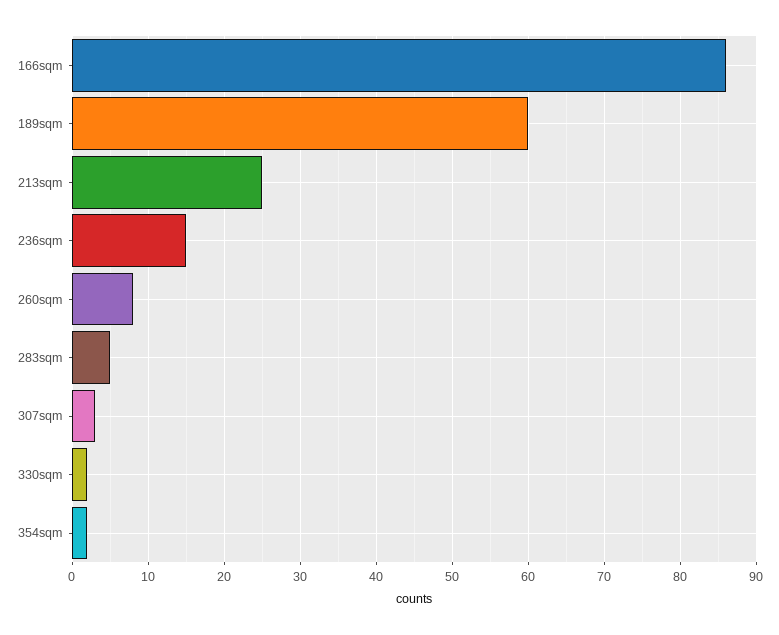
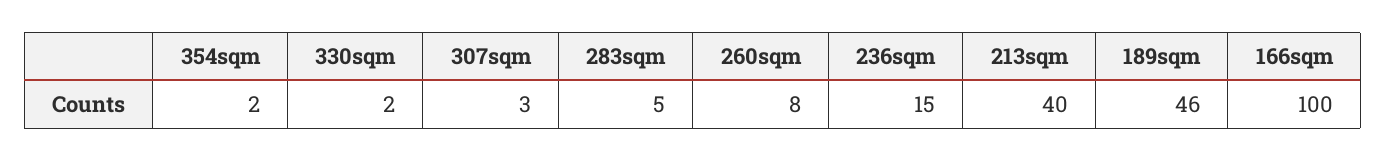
  {
-   "166sqm": 86,
+   "166sqm": 100,
-   "189sqm": 60,
+   "189sqm": 46,
-   "213sqm": 25,
+   "213sqm": 40,
    "236sqm": 15,
    "260sqm": 8,
    "283sqm": 5,
    "307sqm": 3,
    "330sqm": 2,
    "354sqm": 2
  }

